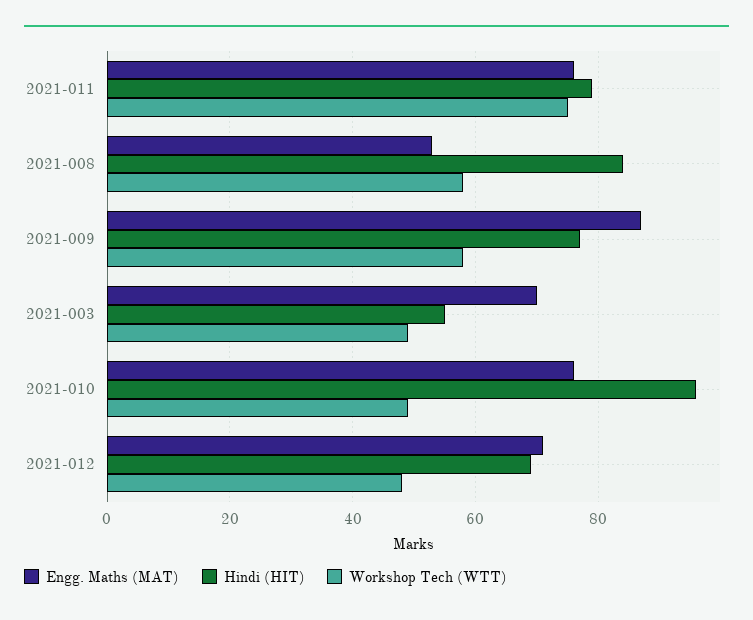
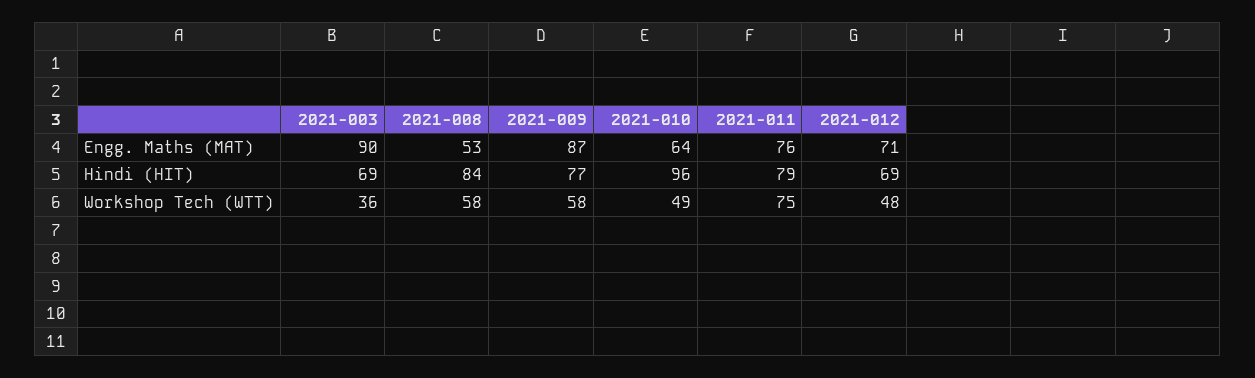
  {
    "Engg. Maths (MAT)": {
      "2021-011": 76,
      "2021-008": 53,
      "2021-009": 87,
-     "2021-003": 70,
+     "2021-003": 90,
-     "2021-010": 75,
+     "2021-010": 64,
      "2021-012": 71
    },
    "Hindi (HIT)": {
      "2021-011": 79,
      "2021-008": 84,
      "2021-009": 77,
-     "2021-003": 55,
+     "2021-003": 69,
      "2021-010": 96,
      "2021-012": 69
    },
    "Workshop Tech (WTT)": {
      "2021-011": 75,
      "2021-008": 58,
      "2021-009": 58,
-     "2021-003": 50,
+     "2021-003": 36,
      "2021-010": 49,
      "2021-012": 48
    }
  }

